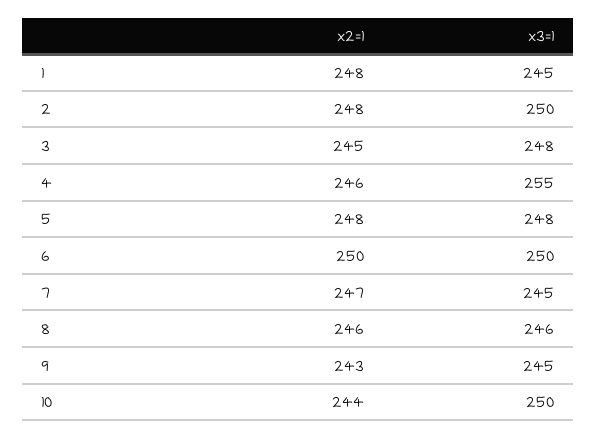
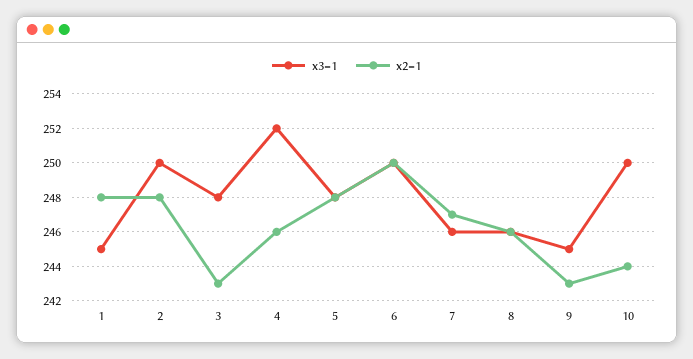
  {
    "x2=1": {
      "1": 248,
      "2": 248,
-     "3": 245,
+     "3": 243,
      "4": 246,
      "5": 248,
      "6": 250,
      "7": 247,
      "8": 246,
      "9": 243,
      "10": 244
    },
    "x3=1": {
      "1": 245,
      "2": 250,
      "3": 248,
-     "4": 255,
+     "4": 252,
      "5": 248,
      "6": 250,
-     "7": 245,
+     "7": 246,
      "8": 246,
      "9": 245,
      "10": 250
    }
  }

